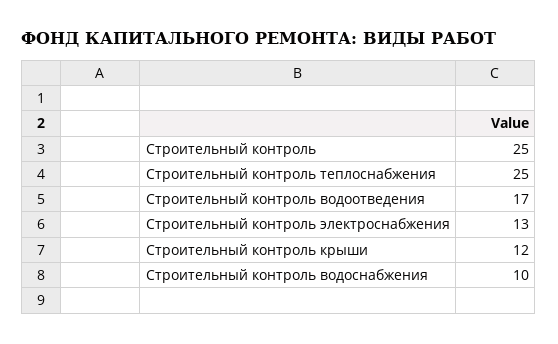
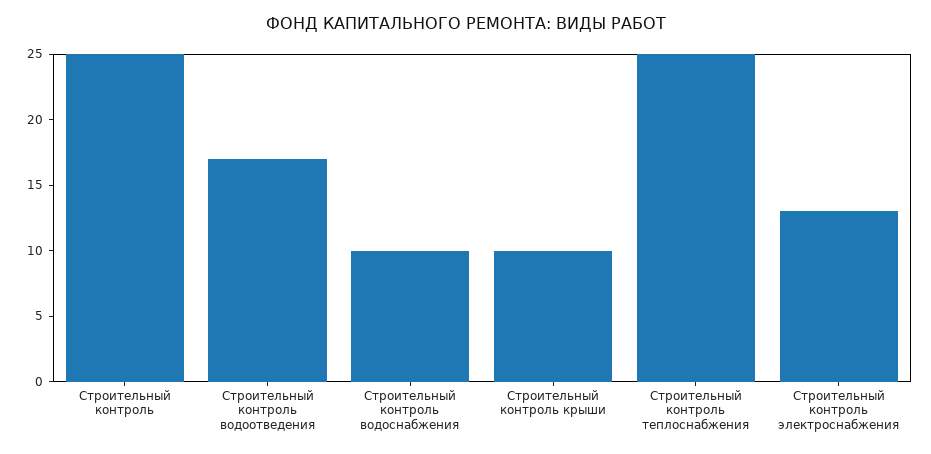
  {
    "Строительный контроль": 25,
    "Строительный контроль теплоснабжения": 25,
    "Строительный контроль водоотведения": 17,
    "Строительный контроль электроснабжения": 13,
-   "Строительный контроль крыши": 12,
+   "Строительный контроль крыши": 10,
    "Строительный контроль водоснабжения": 10
  }

